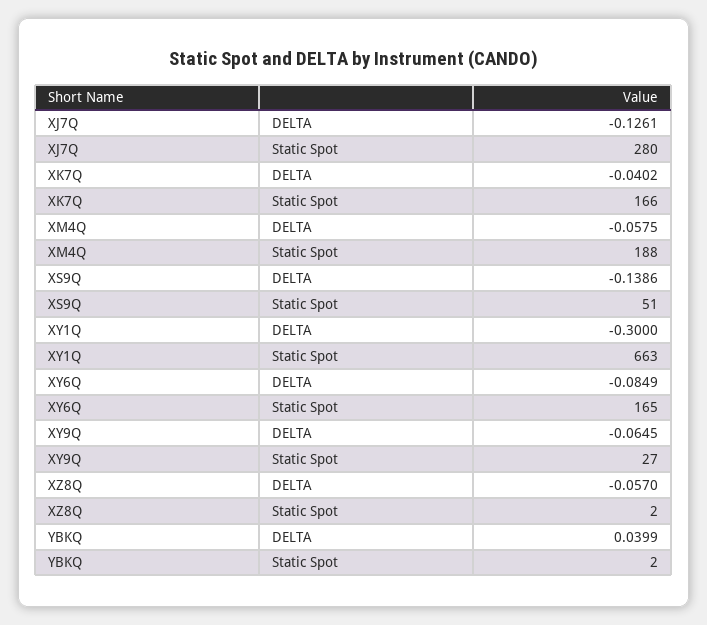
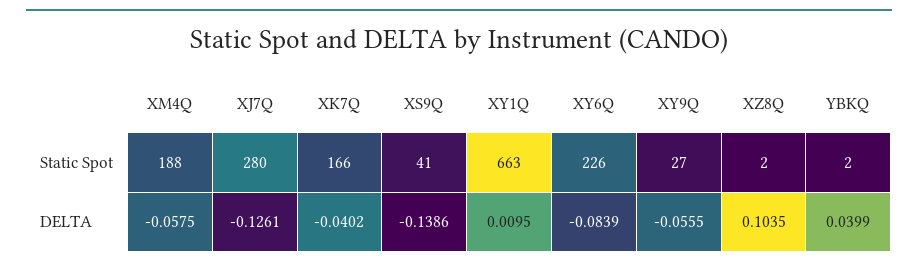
  {
    "XJ7Q": {
      "DELTA": -0.1261,
      "Static Spot": 280
    },
    "XK7Q": {
      "DELTA": -0.0402,
      "Static Spot": 166
    },
    "XM4Q": {
      "DELTA": -0.0575,
      "Static Spot": 188
    },
    "XS9Q": {
      "DELTA": -0.1386,
-     "Static Spot": 51
+     "Static Spot": 41
    },
    "XY1Q": {
-     "DELTA": -0.3,
+     "DELTA": 0.0095,
      "Static Spot": 663
    },
    "XY6Q": {
-     "DELTA": -0.0849,
+     "DELTA": -0.0839,
-     "Static Spot": 165
+     "Static Spot": 226
    },
    "XY9Q": {
-     "DELTA": -0.0645,
+     "DELTA": -0.0555,
      "Static Spot": 27
    },
    "XZ8Q": {
-     "DELTA": -0.057,
+     "DELTA": 0.1035,
      "Static Spot": 2
    },
    "YBKQ": {
      "DELTA": 0.0399,
      "Static Spot": 2
    }
  }

